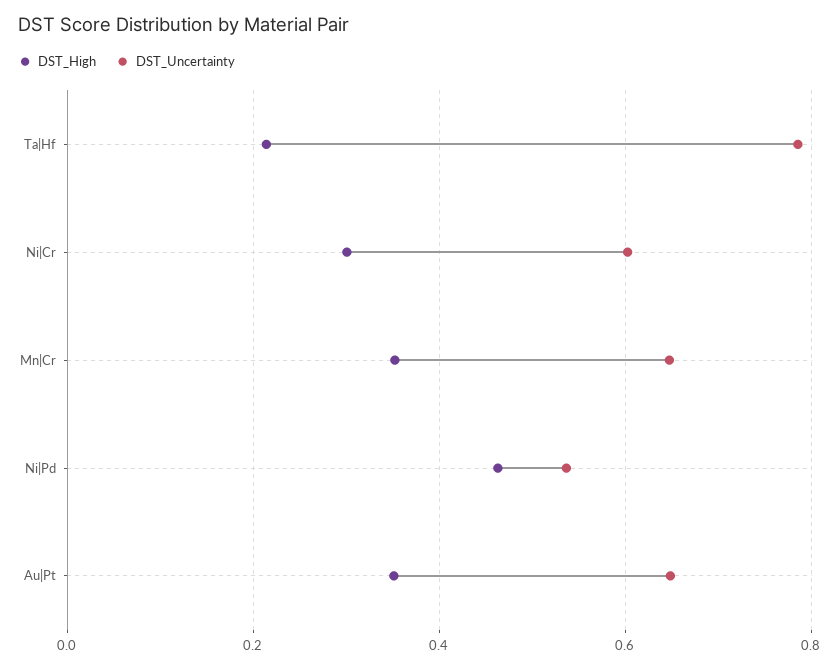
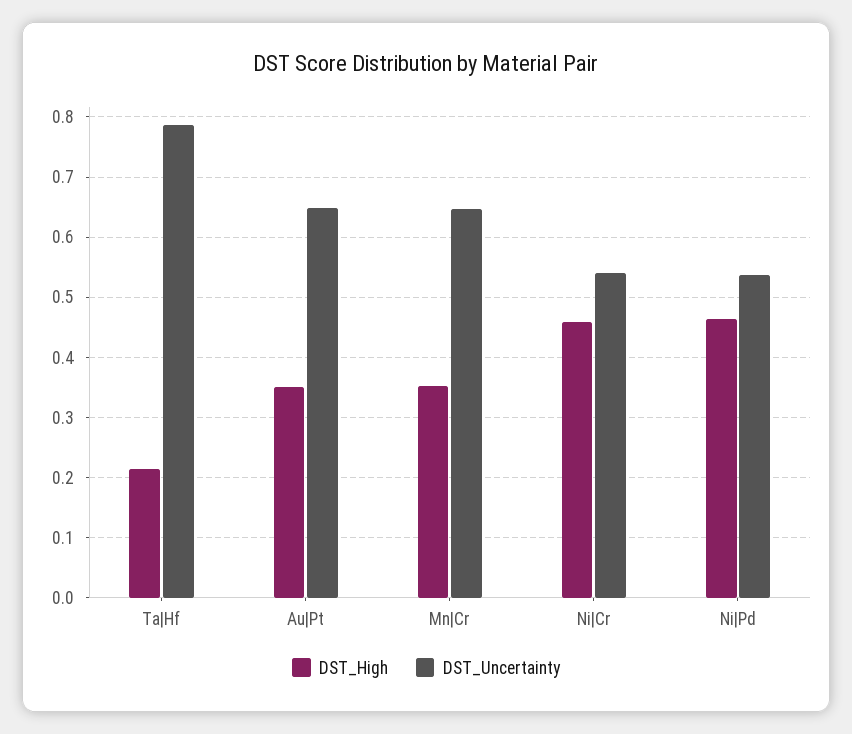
  {
    "DST_High": {
      "Ta|Hf": 0.21,
-     "Ni|Cr": 0.3,
+     "Ni|Cr": 0.46,
      "Mn|Cr": 0.35,
      "Ni|Pd": 0.46,
      "Au|Pt": 0.35
    },
    "DST_Uncertainty": {
      "Ta|Hf": 0.79,
-     "Ni|Cr": 0.6,
+     "Ni|Cr": 0.54,
      "Mn|Cr": 0.65,
      "Ni|Pd": 0.54,
      "Au|Pt": 0.65
    }
  }

